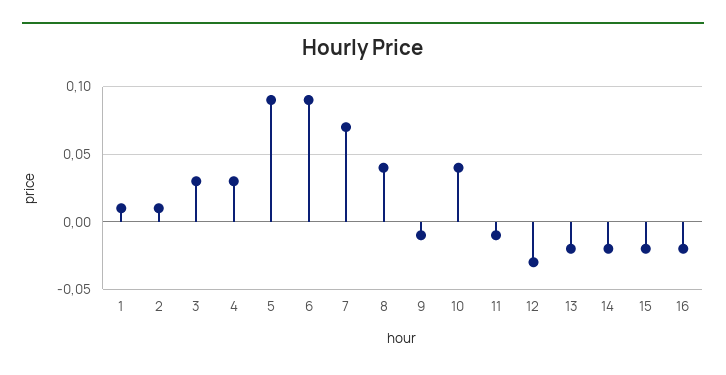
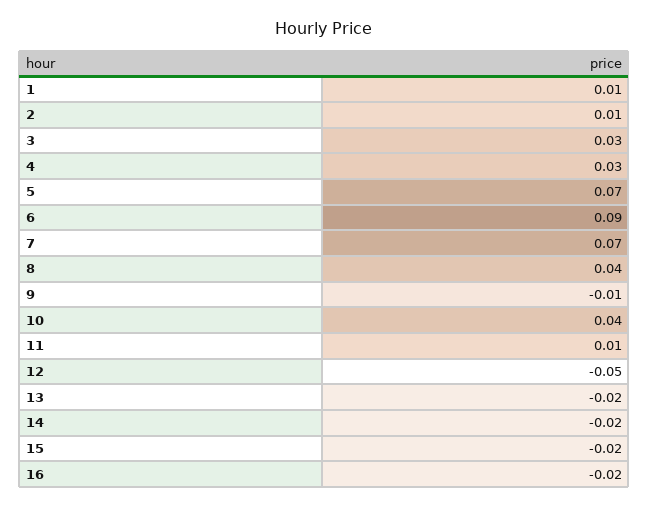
  {
    "1": 0.01,
    "2": 0.01,
    "3": 0.03,
    "4": 0.03,
-   "5": 0.09,
+   "5": 0.07,
    "6": 0.09,
    "7": 0.07,
    "8": 0.04,
    "9": -0.01,
    "10": 0.04,
-   "11": -0.01,
+   "11": 0.01,
-   "12": -0.03,
+   "12": -0.05,
    "13": -0.02,
    "14": -0.02,
    "15": -0.02,
    "16": -0.02
  }

